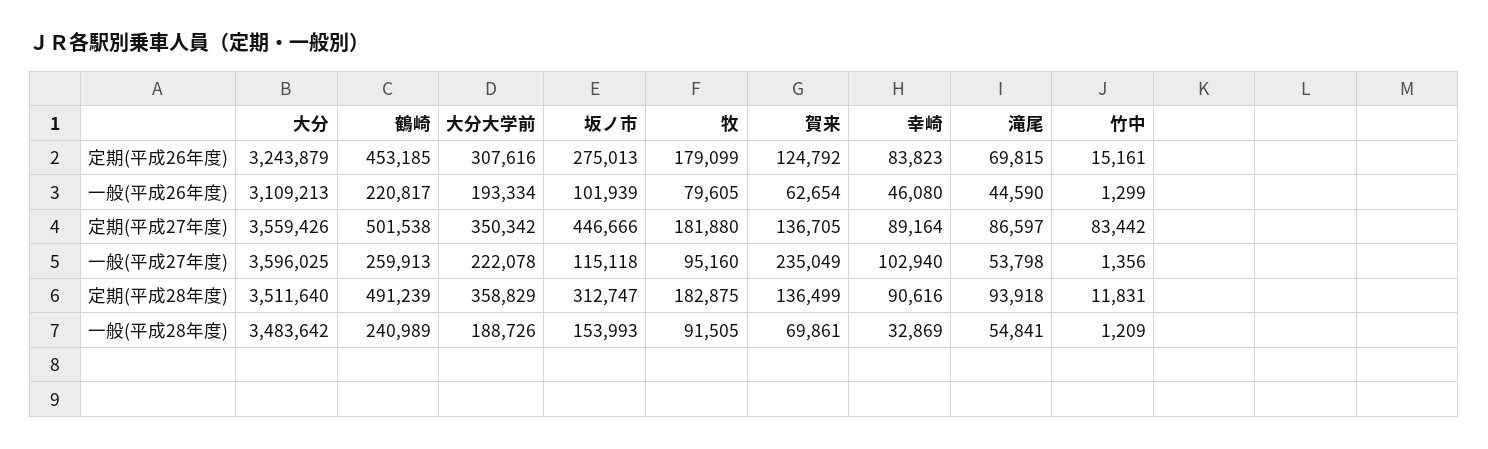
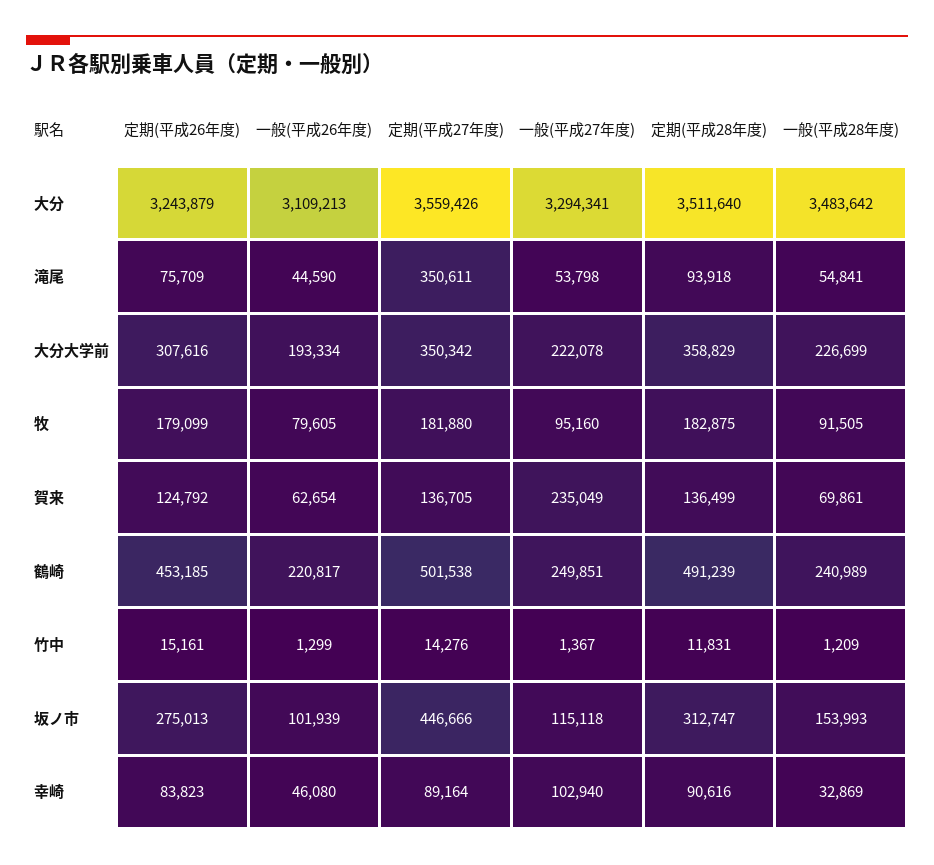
  {
    "大分": {
      "定期(平成26年度)": 3243879,
      "一般(平成26年度)": 3109213,
      "定期(平成27年度)": 3559426,
-     "一般(平成27年度)": 3596025,
+     "一般(平成27年度)": 3294341,
      "定期(平成28年度)": 3511640,
      "一般(平成28年度)": 3483642
    },
    "鶴崎": {
      "定期(平成26年度)": 453185,
      "一般(平成26年度)": 220817,
      "定期(平成27年度)": 501538,
-     "一般(平成27年度)": 259913,
+     "一般(平成27年度)": 249851,
      "定期(平成28年度)": 491239,
      "一般(平成28年度)": 240989
    },
    "大分大学前": {
      "定期(平成26年度)": 307616,
      "一般(平成26年度)": 193334,
      "定期(平成27年度)": 350342,
      "一般(平成27年度)": 222078,
      "定期(平成28年度)": 358829,
-     "一般(平成28年度)": 188726
+     "一般(平成28年度)": 226699
    },
    "坂ノ市": {
      "定期(平成26年度)": 275013,
      "一般(平成26年度)": 101939,
      "定期(平成27年度)": 446666,
      "一般(平成27年度)": 115118,
      "定期(平成28年度)": 312747,
      "一般(平成28年度)": 153993
    },
    "牧": {
      "定期(平成26年度)": 179099,
      "一般(平成26年度)": 79605,
      "定期(平成27年度)": 181880,
      "一般(平成27年度)": 95160,
      "定期(平成28年度)": 182875,
      "一般(平成28年度)": 91505
    },
    "賀来": {
      "定期(平成26年度)": 124792,
      "一般(平成26年度)": 62654,
      "定期(平成27年度)": 136705,
      "一般(平成27年度)": 235049,
      "定期(平成28年度)": 136499,
      "一般(平成28年度)": 69861
    },
    "幸崎": {
      "定期(平成26年度)": 83823,
      "一般(平成26年度)": 46080,
      "定期(平成27年度)": 89164,
      "一般(平成27年度)": 102940,
      "定期(平成28年度)": 90616,
      "一般(平成28年度)": 32869
    },
    "滝尾": {
-     "定期(平成26年度)": 69815,
+     "定期(平成26年度)": 75709,
      "一般(平成26年度)": 44590,
-     "定期(平成27年度)": 86597,
+     "定期(平成27年度)": 350611,
      "一般(平成27年度)": 53798,
      "定期(平成28年度)": 93918,
      "一般(平成28年度)": 54841
    },
    "竹中": {
      "定期(平成26年度)": 15161,
      "一般(平成26年度)": 1299,
-     "定期(平成27年度)": 83442,
+     "定期(平成27年度)": 14276,
-     "一般(平成27年度)": 1356,
+     "一般(平成27年度)": 1367,
      "定期(平成28年度)": 11831,
      "一般(平成28年度)": 1209
    }
  }

